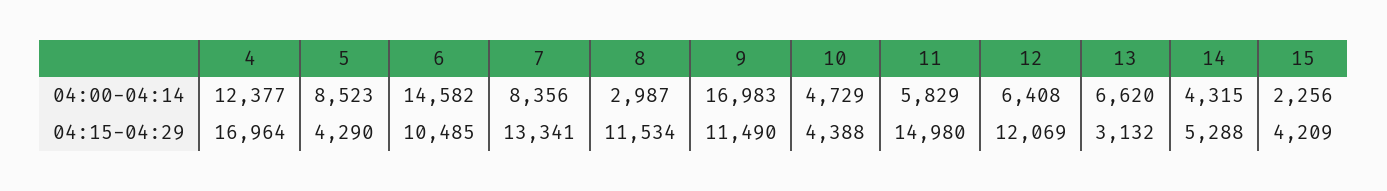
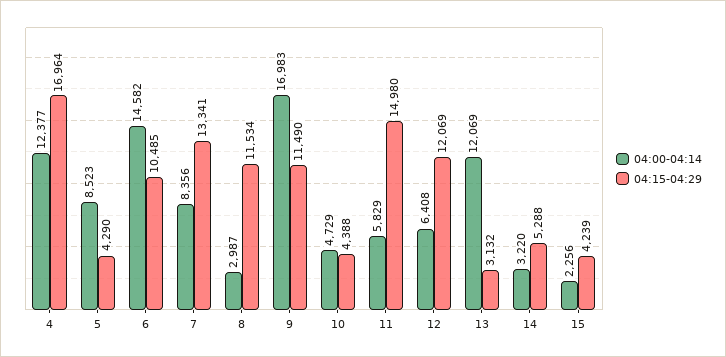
  {
    "04:00-04:14": {
      "4": 12377,
      "5": 8523,
      "6": 14582,
      "7": 8356,
      "8": 2987,
      "9": 16983,
      "10": 4729,
      "11": 5829,
      "12": 6408,
-     "13": 6620,
+     "13": 12069,
-     "14": 4315,
+     "14": 3220,
      "15": 2256
    },
    "04:15-04:29": {
      "4": 16964,
      "5": 4290,
      "6": 10485,
      "7": 13341,
      "8": 11534,
      "9": 11490,
      "10": 4388,
      "11": 14980,
      "12": 12069,
      "13": 3132,
      "14": 5288,
-     "15": 4209
+     "15": 4239
    }
  }

